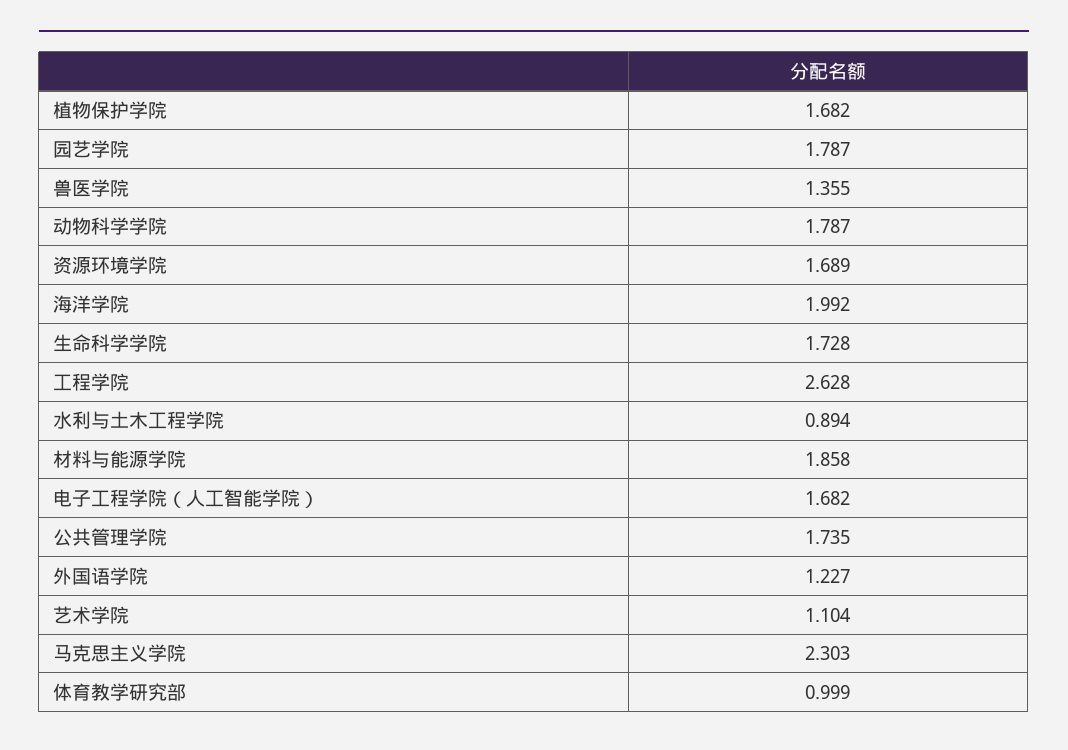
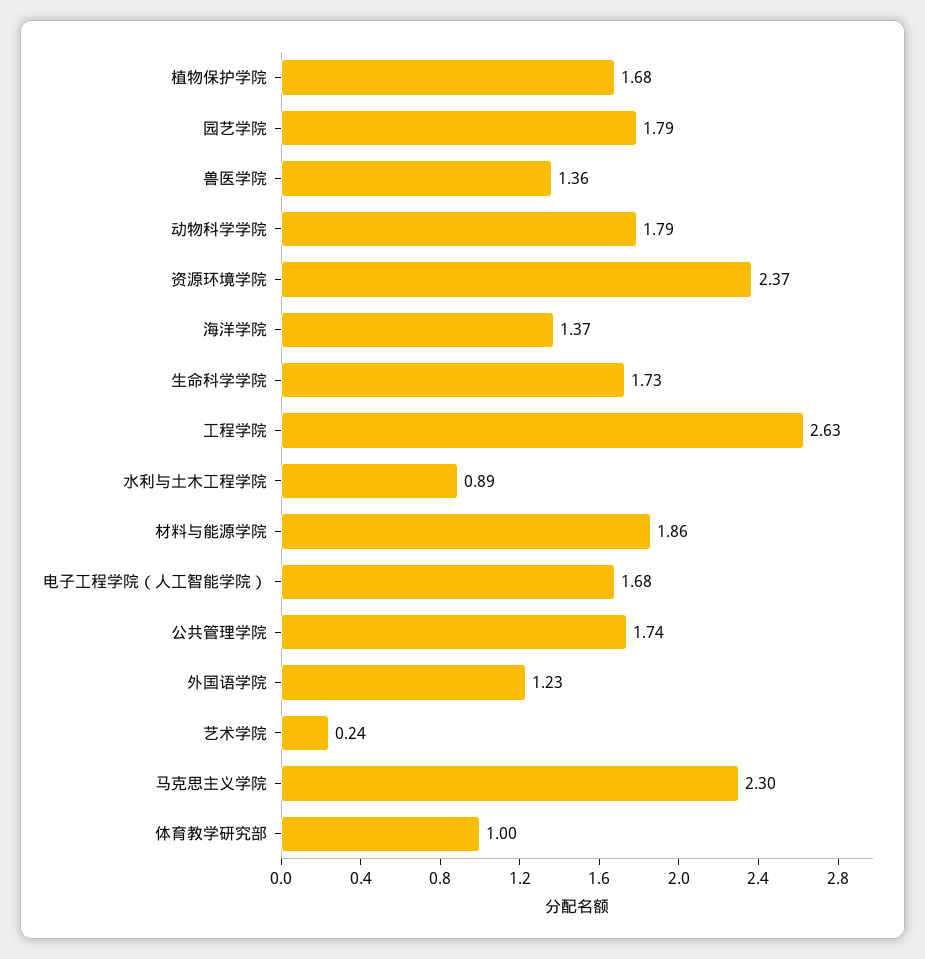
  {
    "植物保护学院": 1.682,
    "园艺学院": 1.787,
    "兽医学院": 1.355,
    "动物科学学院": 1.787,
-   "资源环境学院": 1.689,
+   "资源环境学院": 2.37,
-   "海洋学院": 1.992,
+   "海洋学院": 1.37,
    "生命科学学院": 1.728,
    "工程学院": 2.628,
    "水利与土木工程学院": 0.894,
    "材料与能源学院": 1.858,
    "电子工程学院（人工智能学院）": 1.682,
    "公共管理学院": 1.735,
    "外国语学院": 1.227,
-   "艺术学院": 1.104,
+   "艺术学院": 0.24,
    "马克思主义学院": 2.303,
    "体育教学研究部": 0.999
  }

